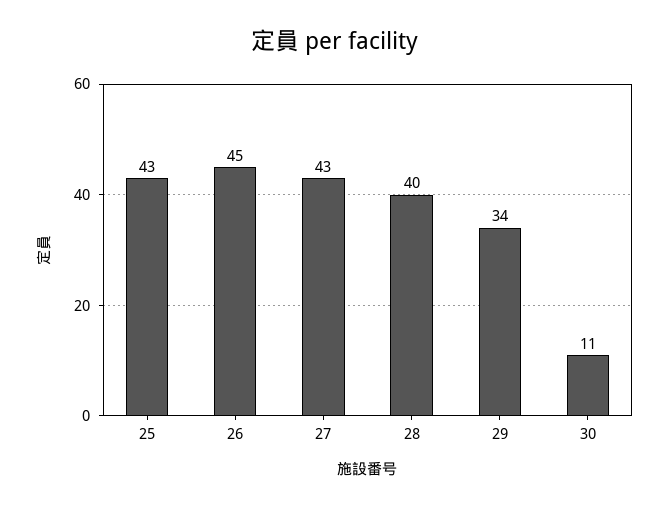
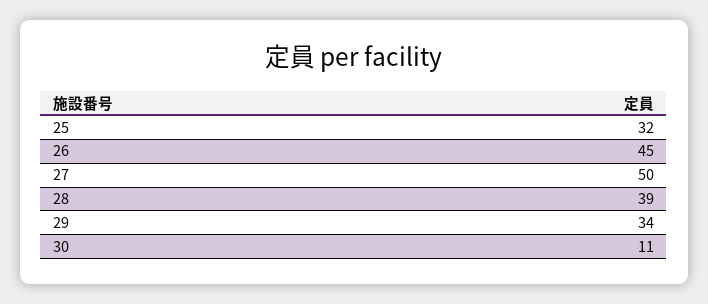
  {
-   "25": 43,
+   "25": 32,
    "26": 45,
-   "27": 43,
+   "27": 50,
-   "28": 40,
+   "28": 39,
    "29": 34,
    "30": 11
  }

